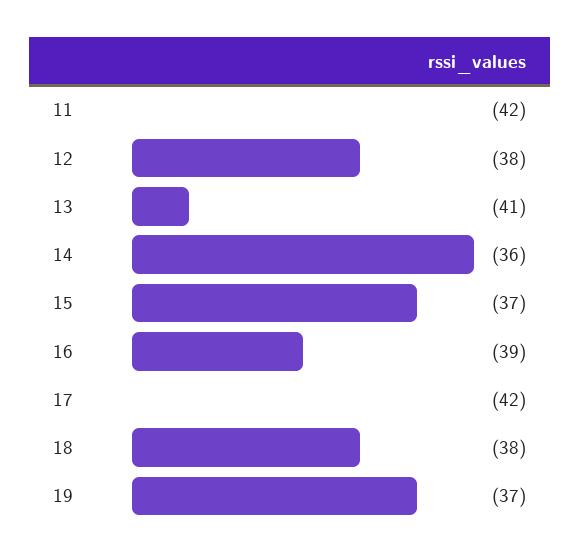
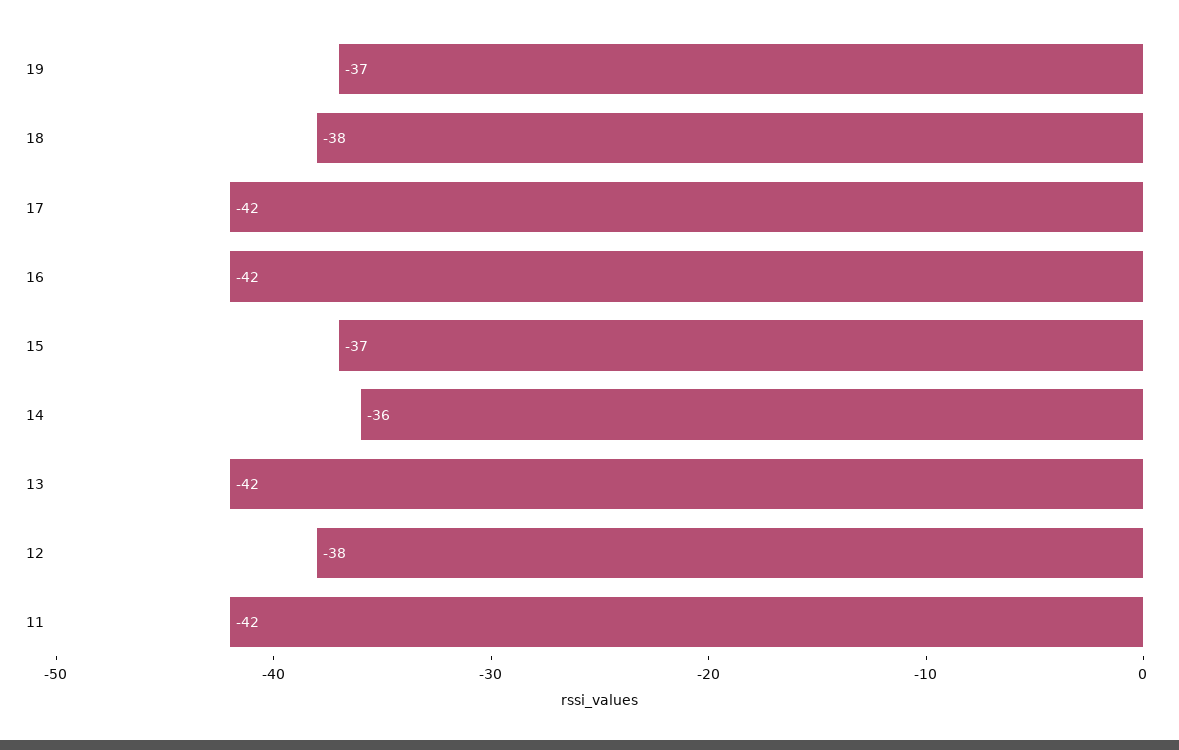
  {
    "11": -42,
    "12": -38,
-   "13": -41,
+   "13": -42,
    "14": -36,
    "15": -37,
-   "16": -39,
+   "16": -42,
    "17": -42,
    "18": -38,
    "19": -37
  }

